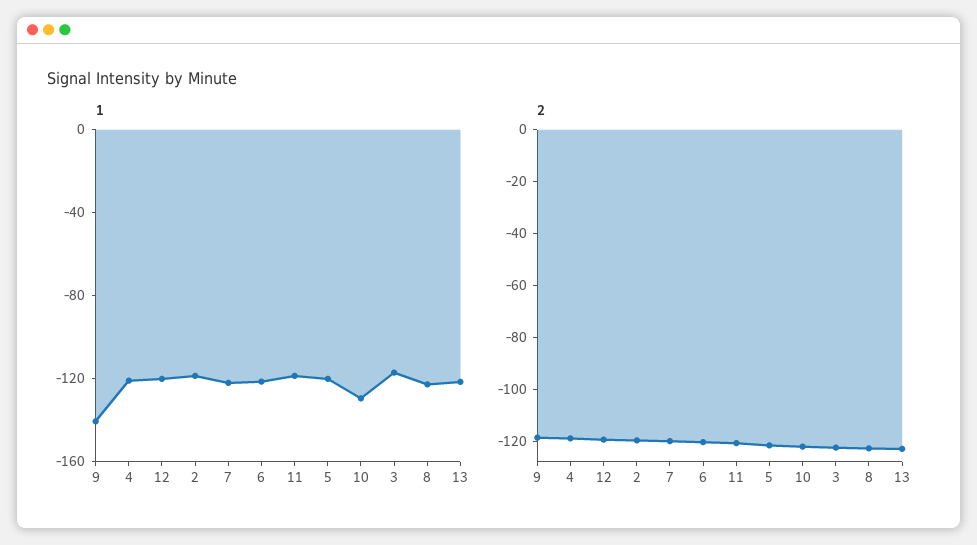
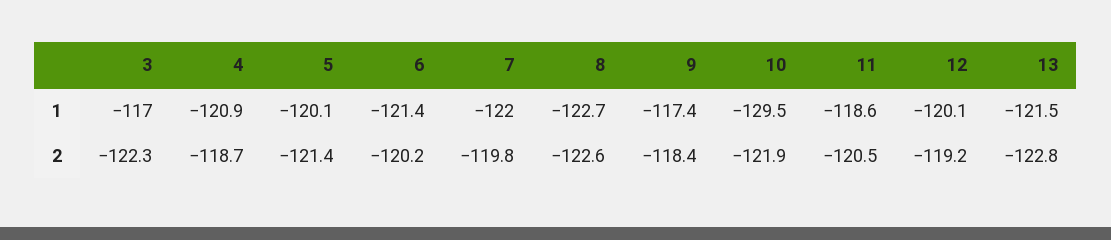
  {
    "1": {
-     "9": -140,
+     "9": -117.4,
      "4": -120.9,
      "12": -120.1,
-     "2": -120,
      "7": -122,
      "6": -121.4,
      "11": -118.6,
      "5": -120.1,
      "10": -129.5,
      "3": -117,
      "8": -122.7,
      "13": -121.5
    },
    "2": {
      "9": -118.4,
      "4": -118.7,
      "12": -119.2,
-     "2": -120,
      "7": -119.8,
      "6": -120.2,
      "11": -120.5,
      "5": -121.4,
      "10": -121.9,
      "3": -122.3,
      "8": -122.6,
      "13": -122.8
    }
  }

